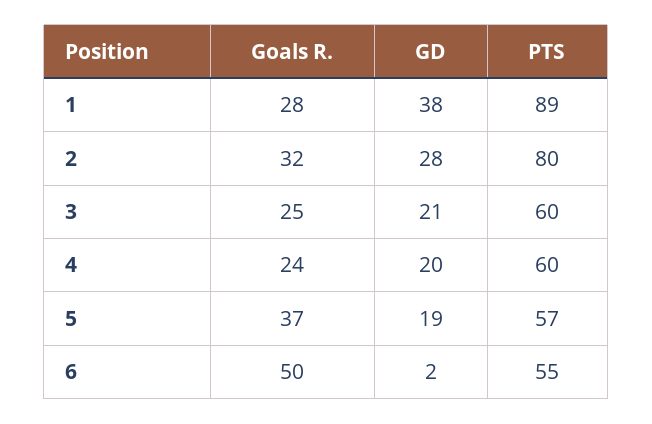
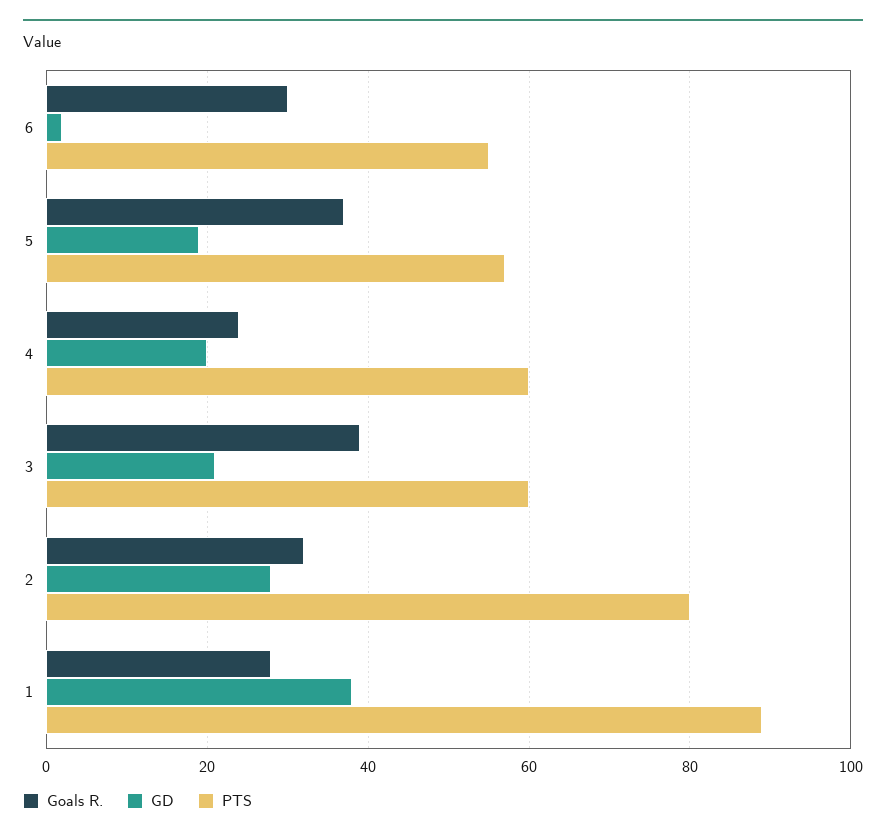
  {
    "Goals R.": {
      "1": 28,
      "2": 32,
-     "3": 25,
+     "3": 40,
      "4": 24,
      "5": 37,
-     "6": 50
+     "6": 30
    },
    "GD": {
      "1": 38,
      "2": 28,
      "3": 21,
      "4": 20,
      "5": 19,
      "6": 2
    },
    "PTS": {
      "1": 89,
      "2": 80,
      "3": 60,
      "4": 60,
      "5": 57,
      "6": 55
    }
  }

